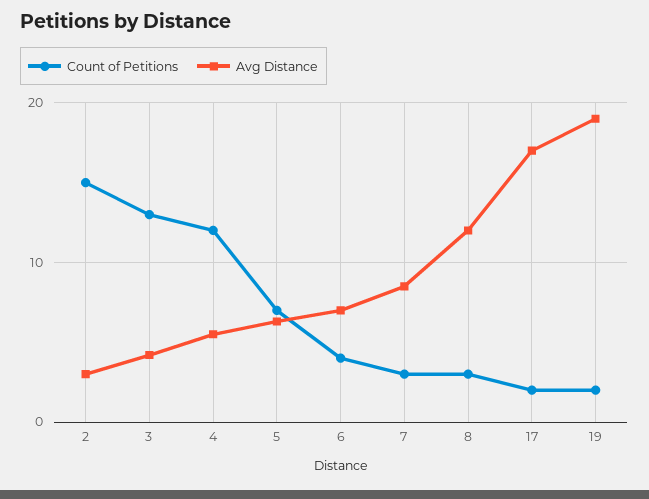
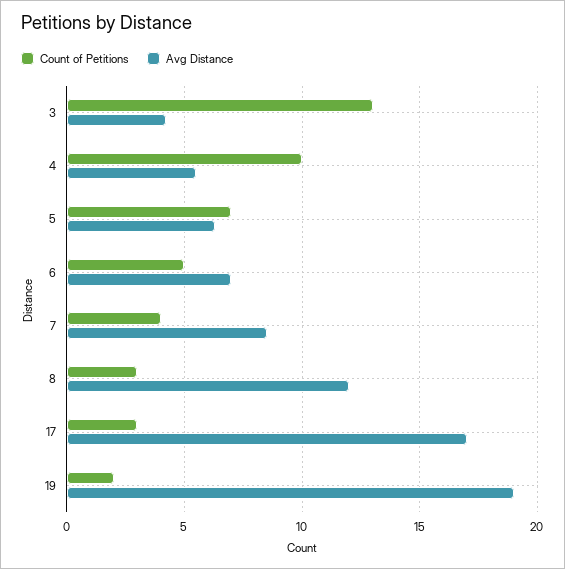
  {
    "Count of Petitions": {
-     "2": 15,
      "3": 13,
-     "4": 12,
+     "4": 10,
      "5": 7,
-     "6": 4,
+     "6": 5,
-     "7": 3,
+     "7": 4,
      "8": 3,
-     "17": 2,
+     "17": 3,
      "19": 2
    },
    "Avg Distance": {
-     "2": 3,
      "3": 4,
      "4": 5.5,
      "5": 6.5,
      "6": 7,
      "7": 8.5,
      "8": 12,
      "17": 17,
      "19": 19
    }
  }

